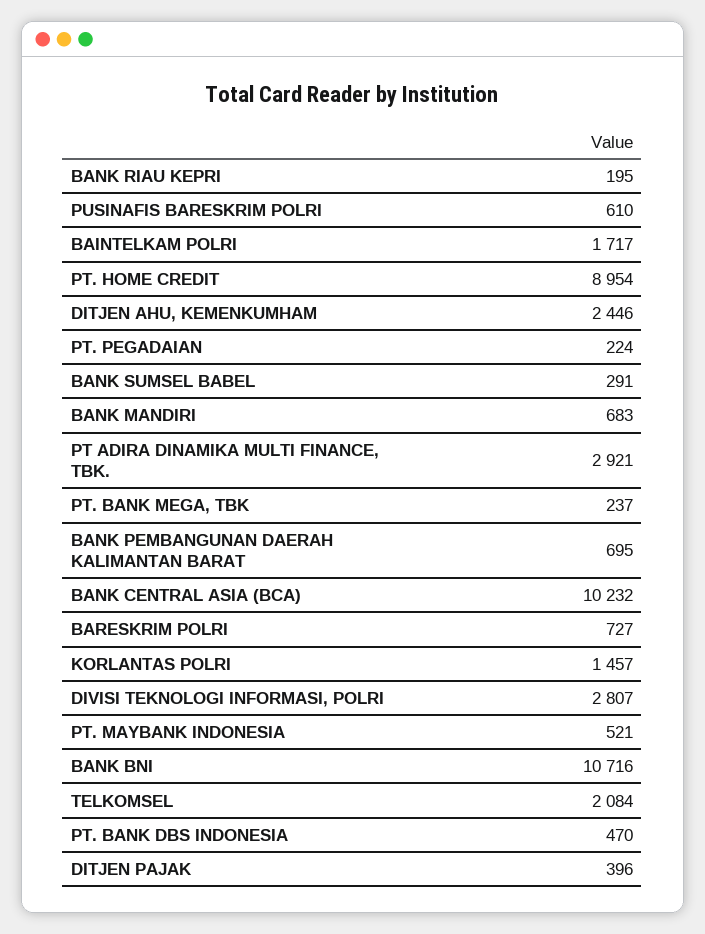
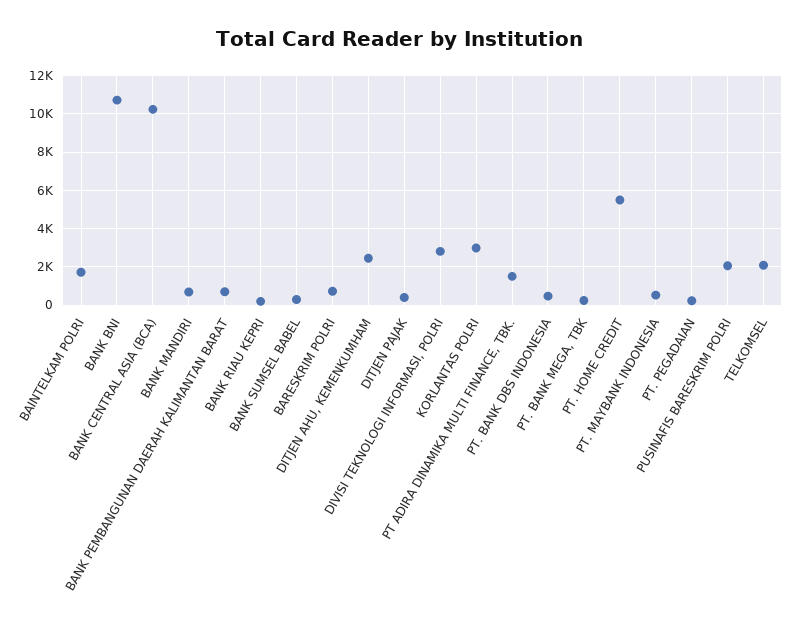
  {
    "BANK RIAU KEPRI": 195,
-   "PUSINAFIS BARESKRIM POLRI": 610,
+   "PUSINAFIS BARESKRIM POLRI": 2000,
    "BAINTELKAM POLRI": 1717,
-   "PT. HOME CREDIT": 8954,
+   "PT. HOME CREDIT": 5500,
    "DITJEN AHU, KEMENKUMHAM": 2446,
    "PT. PEGADAIAN": 224,
    "BANK SUMSEL BABEL": 291,
    "BANK MANDIRI": 683,
-   "PT ADIRA DINAMIKA MULTI FINANCE, TBK.": 2921,
+   "PT ADIRA DINAMIKA MULTI FINANCE, TBK.": 1500,
    "PT. BANK MEGA, TBK": 237,
    "BANK PEMBANGUNAN DAERAH KALIMANTAN BARAT": 695,
    "BANK CENTRAL ASIA (BCA)": 10232,
    "BARESKRIM POLRI": 727,
-   "KORLANTAS POLRI": 1457,
+   "KORLANTAS POLRI": 3000,
    "DIVISI TEKNOLOGI INFORMASI, POLRI": 2807,
    "PT. MAYBANK INDONESIA": 521,
    "BANK BNI": 10716,
    "TELKOMSEL": 2084,
    "PT. BANK DBS INDONESIA": 470,
    "DITJEN PAJAK": 396
  }

